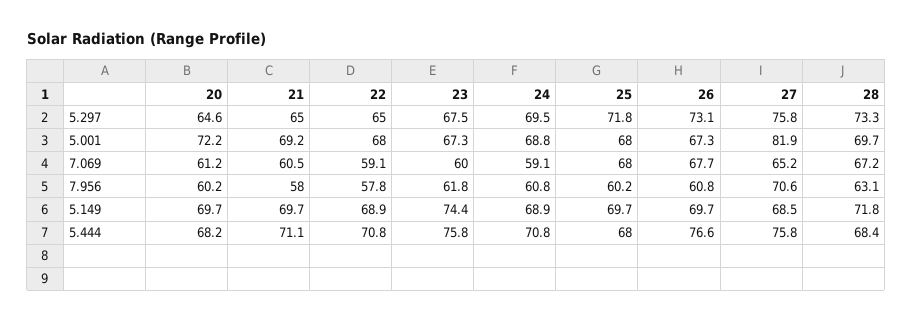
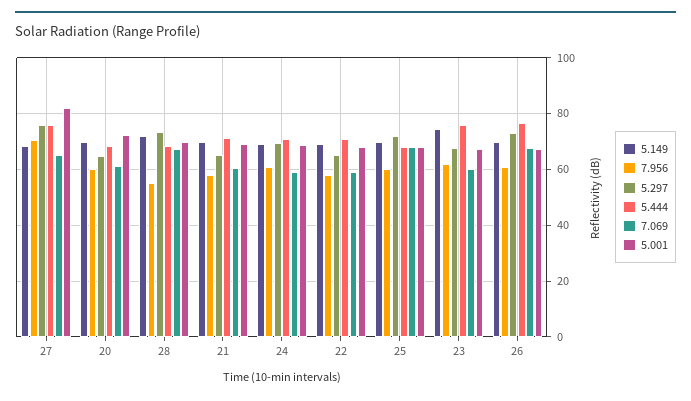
  {
    "5.297": {
      "20": 64.6,
      "21": 65,
      "22": 65,
      "23": 67.5,
      "24": 69.5,
      "25": 71.8,
      "26": 73.1,
      "27": 75.8,
      "28": 73.3
    },
    "5.001": {
      "20": 72.2,
      "21": 69.2,
      "22": 68,
      "23": 67.3,
      "24": 68.8,
      "25": 68,
      "26": 67.3,
      "27": 81.9,
      "28": 69.7
    },
    "7.069": {
      "20": 61.2,
      "21": 60.5,
      "22": 59.1,
      "23": 60,
      "24": 59.1,
      "25": 68,
      "26": 67.7,
      "27": 65.2,
      "28": 67.2
    },
    "7.956": {
      "20": 60.2,
      "21": 58,
      "22": 57.8,
      "23": 61.8,
      "24": 60.8,
      "25": 60.2,
      "26": 60.8,
      "27": 70.6,
-     "28": 63.1
+     "28": 55
    },
    "5.149": {
      "20": 69.7,
      "21": 69.7,
      "22": 68.9,
      "23": 74.4,
      "24": 68.9,
      "25": 69.7,
      "26": 69.7,
      "27": 68.5,
      "28": 71.8
    },
    "5.444": {
      "20": 68.2,
      "21": 71.1,
      "22": 70.8,
      "23": 75.8,
      "24": 70.8,
      "25": 68,
      "26": 76.6,
      "27": 75.8,
      "28": 68.4
    }
  }

